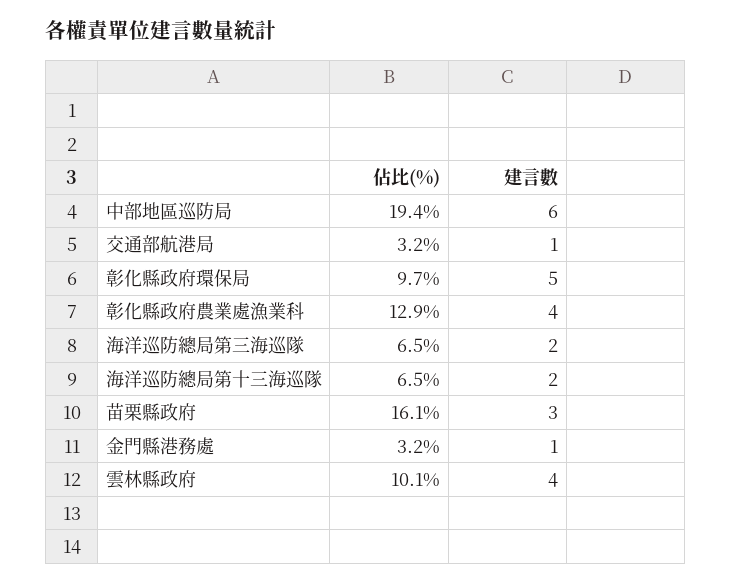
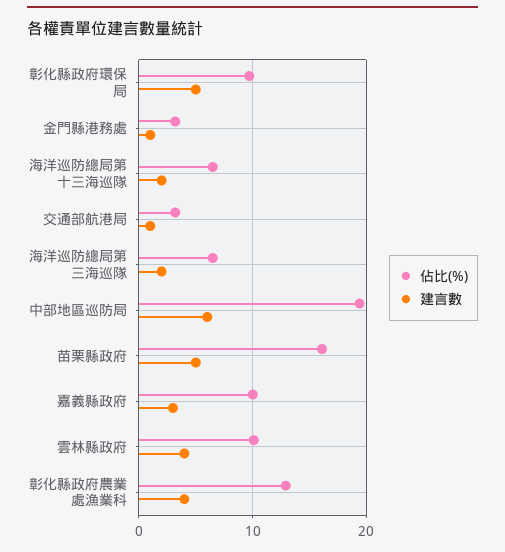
  {
    "佔比(%)": {
      "中部地區巡防局": 19.4,
      "交通部航港局": 3.2,
      "彰化縣政府環保局": 9.7,
      "彰化縣政府農業處漁業科": 12.9,
      "海洋巡防總局第三海巡隊": 6.5,
      "海洋巡防總局第十三海巡隊": 6.5,
      "苗栗縣政府": 16.1,
      "金門縣港務處": 3.2,
-     "雲林縣政府": 10.1
+     "雲林縣政府": 10.1,
+     "嘉義縣政府": 10
    },
    "建言數": {
      "中部地區巡防局": 6,
      "交通部航港局": 1,
      "彰化縣政府環保局": 5,
      "彰化縣政府農業處漁業科": 4,
      "海洋巡防總局第三海巡隊": 2,
      "海洋巡防總局第十三海巡隊": 2,
-     "苗栗縣政府": 3,
+     "苗栗縣政府": 5,
      "金門縣港務處": 1,
-     "雲林縣政府": 4
+     "雲林縣政府": 4,
+     "嘉義縣政府": 3
    }
  }

